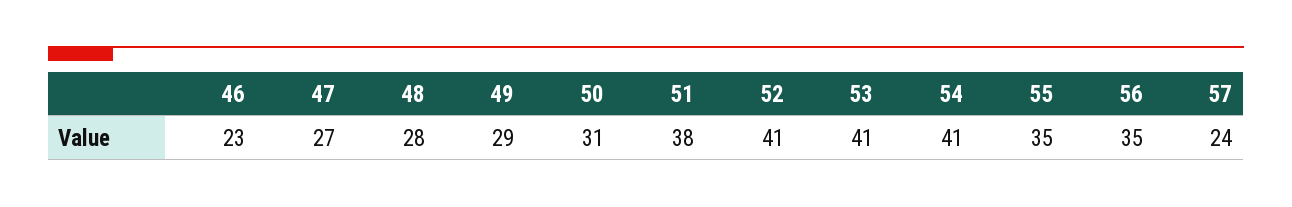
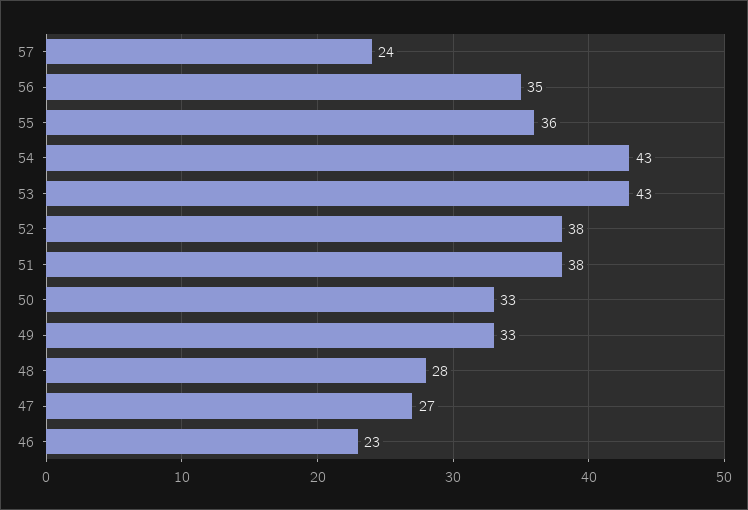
  {
    "46": 23,
    "47": 27,
    "48": 28,
-   "49": 29,
+   "49": 33,
-   "50": 31,
+   "50": 33,
    "51": 38,
-   "52": 41,
+   "52": 38,
-   "53": 41,
+   "53": 43,
-   "54": 41,
+   "54": 43,
-   "55": 35,
+   "55": 36,
    "56": 35,
    "57": 24
  }

